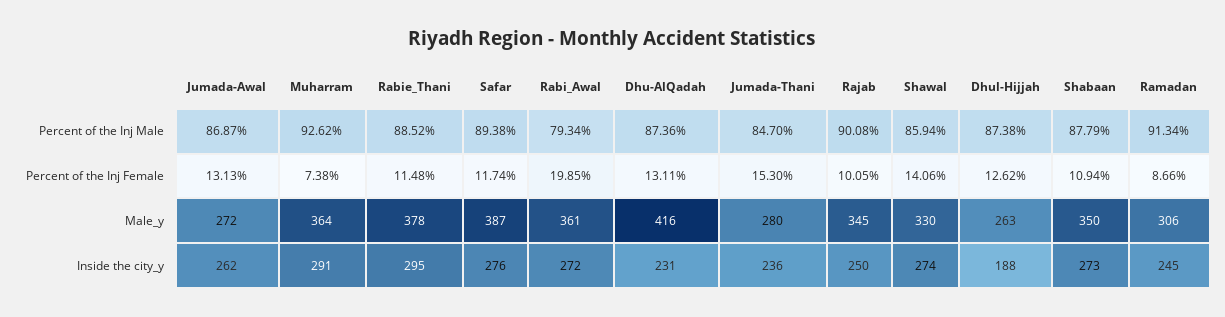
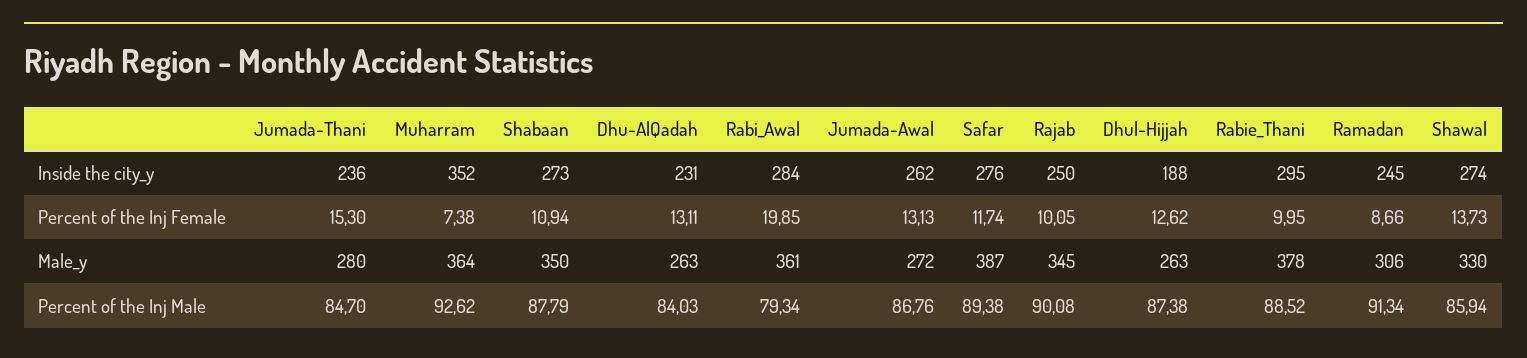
  {
    "Jumada-Awal": {
-     "Percent of the Inj Male": 86.87,
+     "Percent of the Inj Male": 86.76,
      "Percent of the Inj Female": 13.13,
      "Male_y": 272,
      "Inside the city_y": 262
    },
    "Muharram": {
      "Percent of the Inj Male": 92.62,
      "Percent of the Inj Female": 7.38,
      "Male_y": 364,
-     "Inside the city_y": 291
+     "Inside the city_y": 352
    },
    "Rabie_Thani": {
      "Percent of the Inj Male": 88.52,
-     "Percent of the Inj Female": 11.48,
+     "Percent of the Inj Female": 9.95,
      "Male_y": 378,
      "Inside the city_y": 295
    },
    "Safar": {
      "Percent of the Inj Male": 89.38,
      "Percent of the Inj Female": 11.74,
      "Male_y": 387,
      "Inside the city_y": 276
    },
    "Rabi_Awal": {
      "Percent of the Inj Male": 79.34,
      "Percent of the Inj Female": 19.85,
      "Male_y": 361,
-     "Inside the city_y": 272
+     "Inside the city_y": 284
    },
    "Dhu-AlQadah": {
-     "Percent of the Inj Male": 87.36,
+     "Percent of the Inj Male": 84.03,
      "Percent of the Inj Female": 13.11,
-     "Male_y": 416,
+     "Male_y": 263,
      "Inside the city_y": 231
    },
    "Jumada-Thani": {
      "Percent of the Inj Male": 84.7,
      "Percent of the Inj Female": 15.3,
      "Male_y": 280,
      "Inside the city_y": 236
    },
    "Rajab": {
      "Percent of the Inj Male": 90.08,
      "Percent of the Inj Female": 10.05,
      "Male_y": 345,
      "Inside the city_y": 250
    },
    "Shawal": {
      "Percent of the Inj Male": 85.94,
-     "Percent of the Inj Female": 14.06,
+     "Percent of the Inj Female": 13.73,
      "Male_y": 330,
      "Inside the city_y": 274
    },
    "Dhul-Hijjah": {
      "Percent of the Inj Male": 87.38,
      "Percent of the Inj Female": 12.62,
      "Male_y": 263,
      "Inside the city_y": 188
    },
    "Shabaan": {
      "Percent of the Inj Male": 87.79,
      "Percent of the Inj Female": 10.94,
      "Male_y": 350,
      "Inside the city_y": 273
    },
    "Ramadan": {
      "Percent of the Inj Male": 91.34,
      "Percent of the Inj Female": 8.66,
      "Male_y": 306,
      "Inside the city_y": 245
    }
  }

